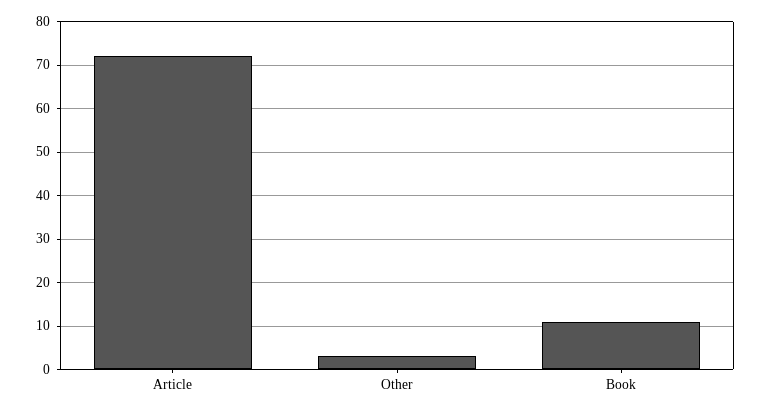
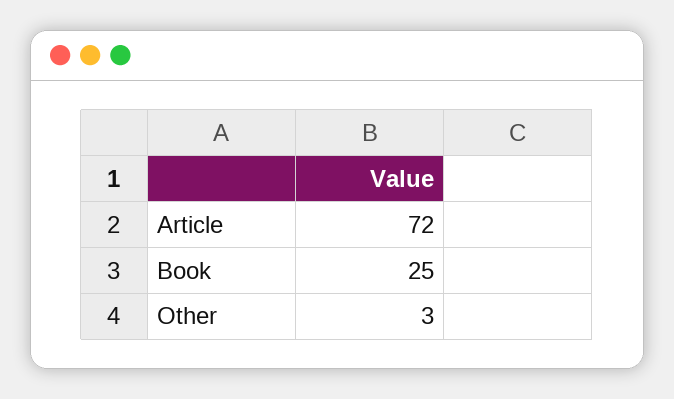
  {
    "Article": 72,
    "Other": 3,
-   "Book": 10
+   "Book": 25
  }

